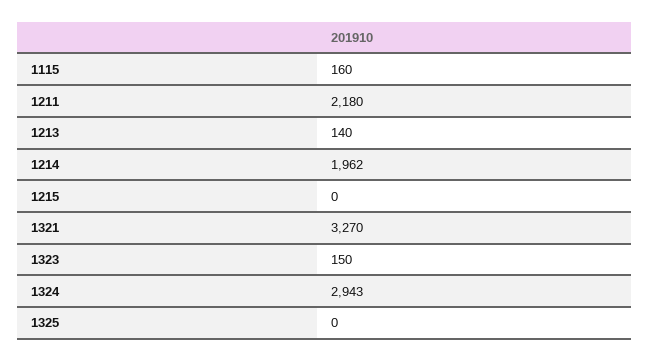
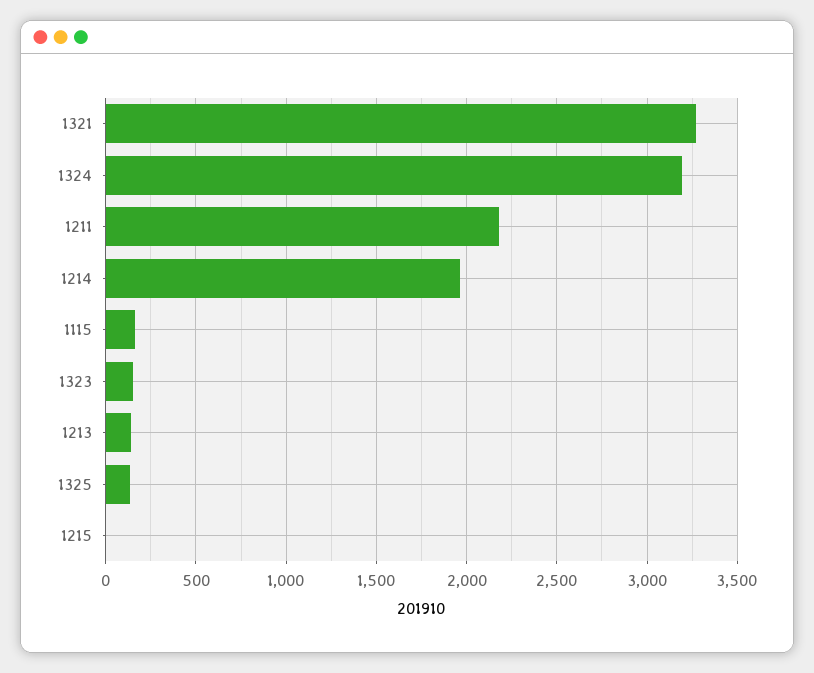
  {
    "1115": 160,
    "1211": 2180,
    "1213": 140,
    "1214": 1962,
    "1215": 0,
    "1321": 3270,
    "1323": 150,
-   "1324": 2943,
+   "1324": 3200,
-   "1325": 0
+   "1325": 150
  }

